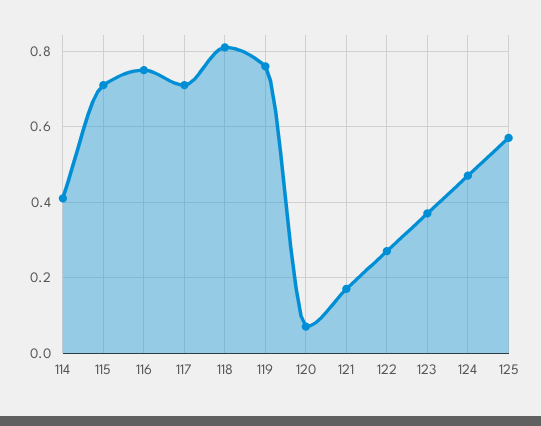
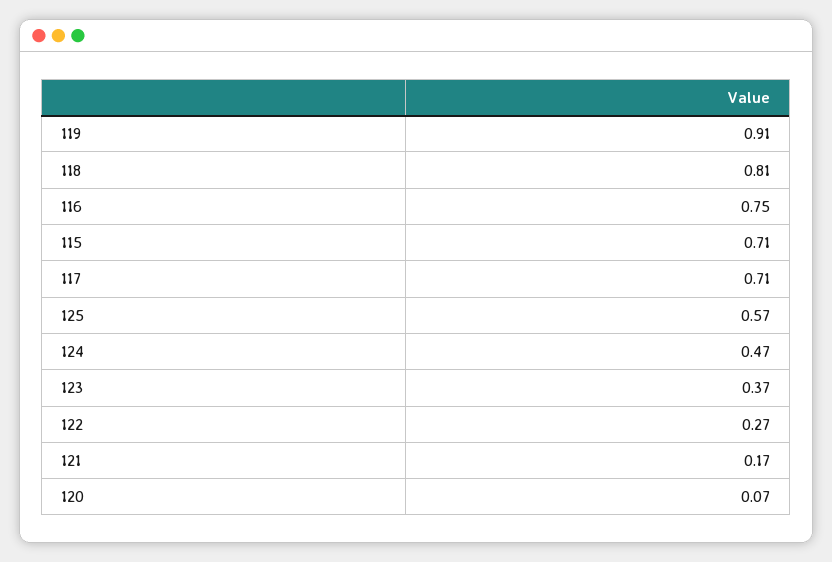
  {
-   "114": 0.4,
    "115": 0.71,
    "116": 0.75,
    "117": 0.71,
    "118": 0.81,
-   "119": 0.75,
+   "119": 0.91,
    "120": 0.07,
    "121": 0.17,
    "122": 0.27,
    "123": 0.37,
    "124": 0.47,
    "125": 0.57
  }

